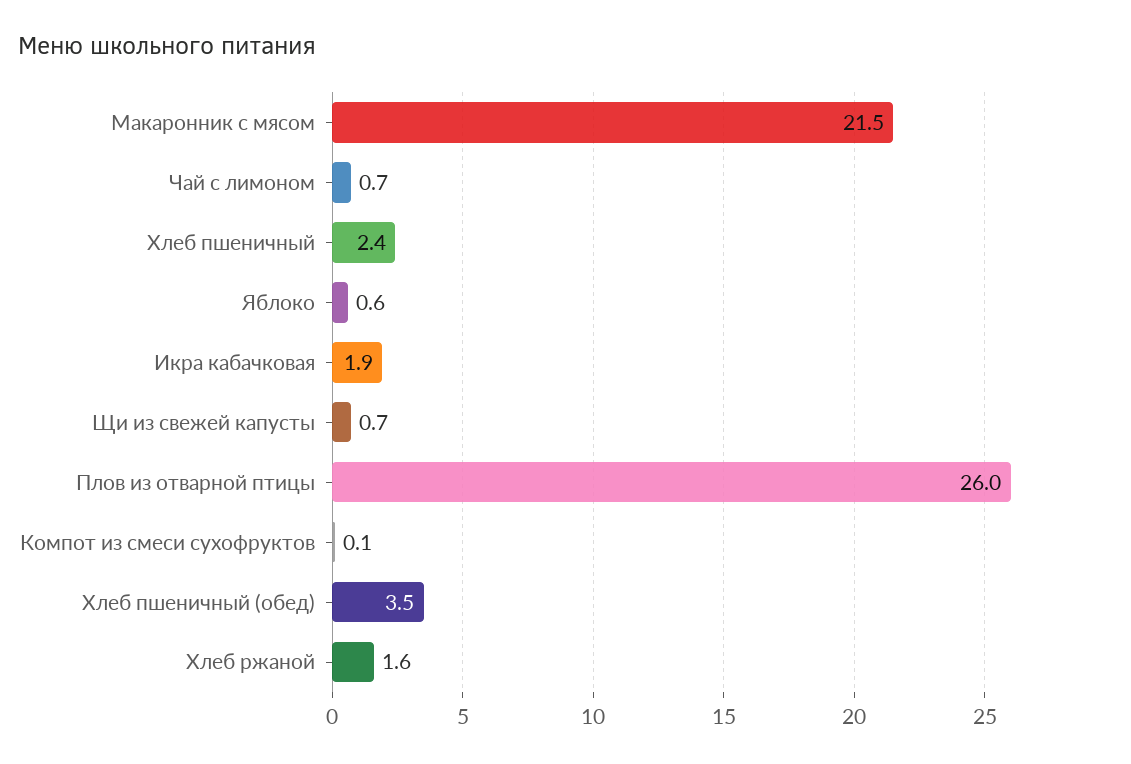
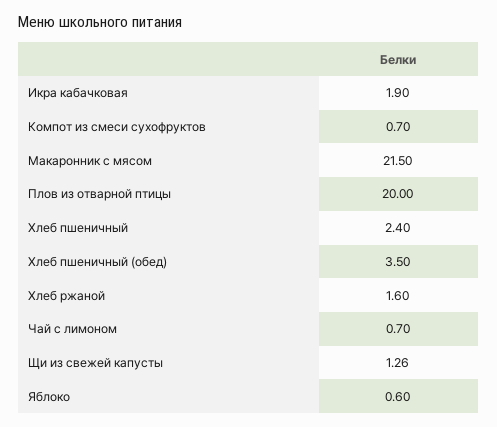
  {
    "Макаронник с мясом": 21.5,
    "Чай с лимоном": 0.7,
    "Хлеб пшеничный": 2.4,
    "Яблоко": 0.6,
    "Икра кабачковая": 1.9,
-   "Щи из свежей капусты": 0.7,
+   "Щи из свежей капусты": 1.26,
-   "Плов из отварной птицы": 26,
+   "Плов из отварной птицы": 20,
-   "Компот из смеси сухофруктов": 0.1,
+   "Компот из смеси сухофруктов": 0.7,
    "Хлеб пшеничный (обед)": 3.5,
    "Хлеб ржаной": 1.6
  }

